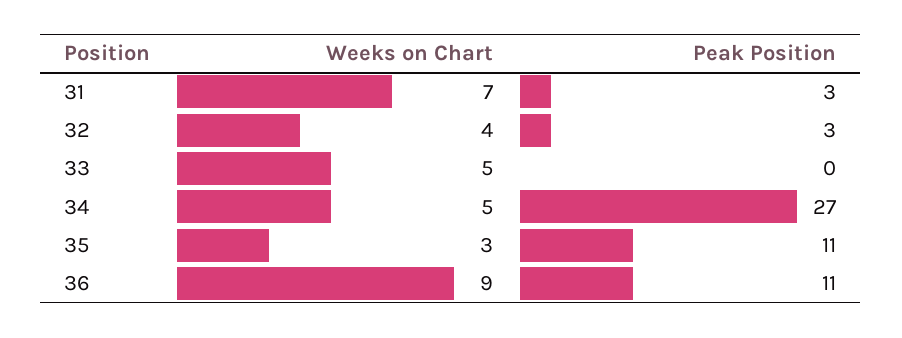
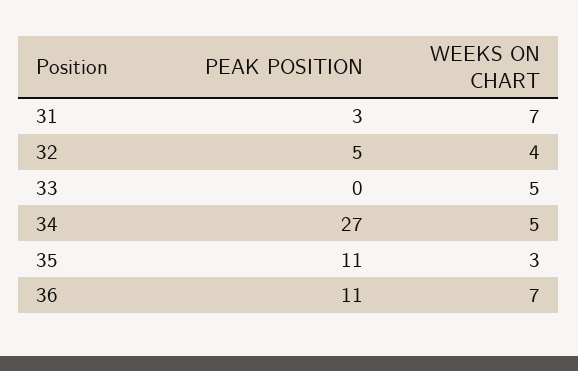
  {
    "Weeks on Chart": {
      "31": 7,
      "32": 4,
      "33": 5,
      "34": 5,
      "35": 3,
-     "36": 9
+     "36": 7
    },
    "Peak Position": {
      "31": 3,
-     "32": 3,
+     "32": 5,
      "33": 0,
      "34": 27,
      "35": 11,
      "36": 11
    }
  }

